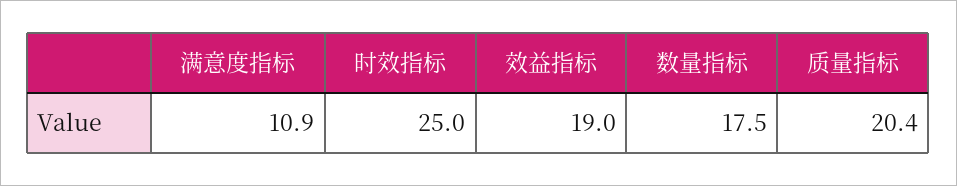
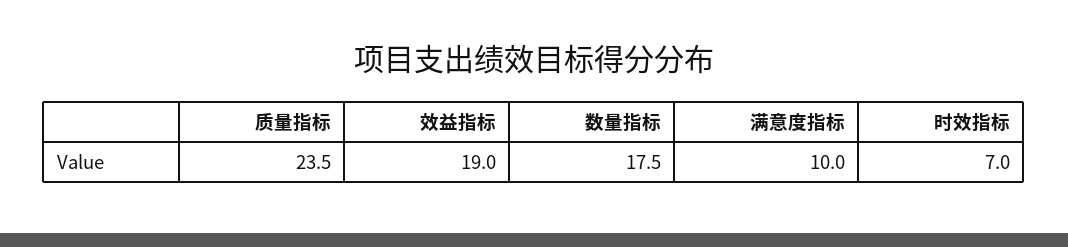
  {
-   "满意度指标": 10.9,
+   "满意度指标": 10,
-   "时效指标": 25,
+   "时效指标": 7,
    "效益指标": 19,
    "数量指标": 17.5,
-   "质量指标": 20.4
+   "质量指标": 23.5
  }

